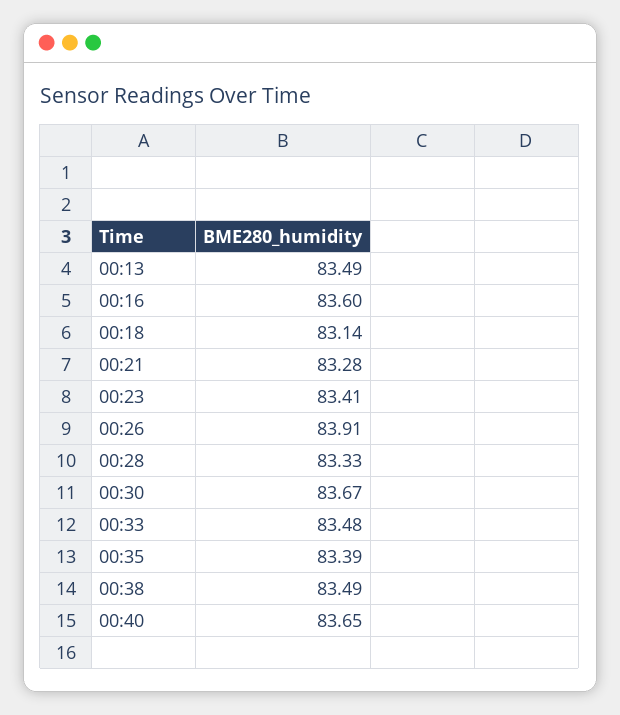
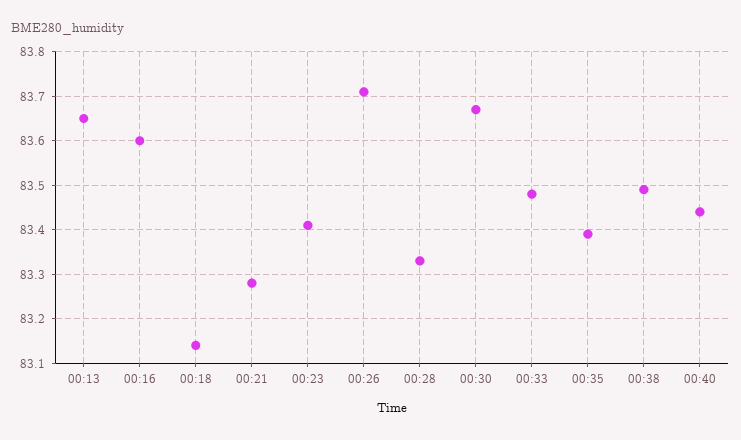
  {
-   "00:13": 83.49,
+   "00:13": 83.65,
    "00:16": 83.6,
    "00:18": 83.14,
    "00:21": 83.28,
    "00:23": 83.41,
-   "00:26": 83.91,
+   "00:26": 83.7,
    "00:28": 83.33,
    "00:30": 83.67,
    "00:33": 83.48,
    "00:35": 83.39,
    "00:38": 83.49,
-   "00:40": 83.65
+   "00:40": 83.45
  }

